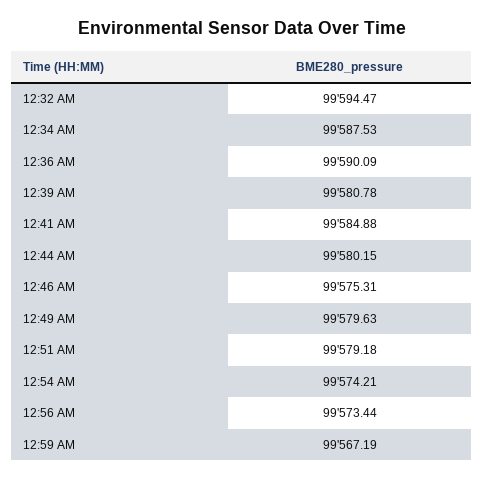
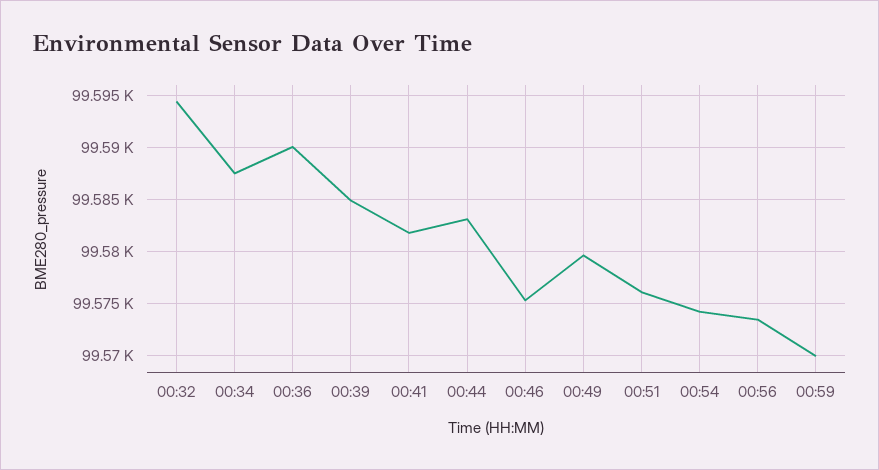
  {
    "12:32 AM": 99594.47,
    "12:34 AM": 99587.53,
    "12:36 AM": 99590.09,
-   "12:39 AM": 99580.78,
+   "12:39 AM": 99585,
-   "12:41 AM": 99584.88,
+   "12:41 AM": 99582,
-   "12:44 AM": 99580.15,
+   "12:44 AM": 99583,
    "12:46 AM": 99575.31,
    "12:49 AM": 99579.63,
-   "12:51 AM": 99579.18,
+   "12:51 AM": 99576,
    "12:54 AM": 99574.21,
    "12:56 AM": 99573.44,
-   "12:59 AM": 99567.19
+   "12:59 AM": 99570
  }

